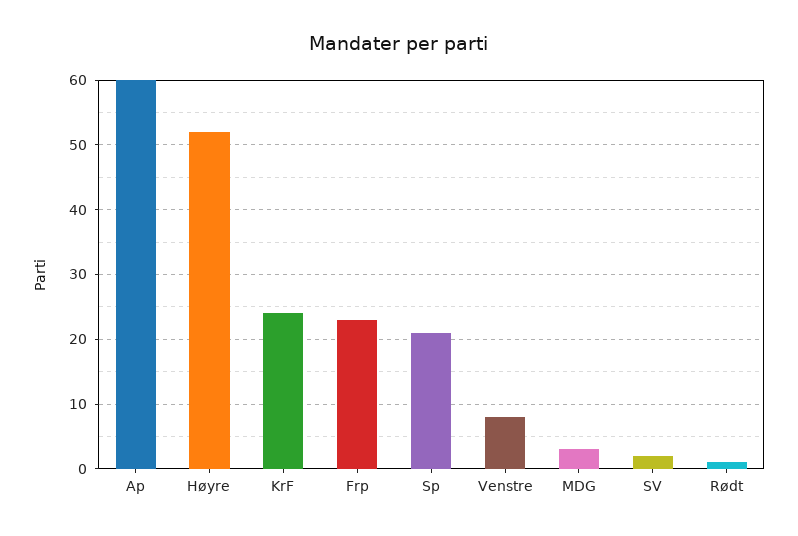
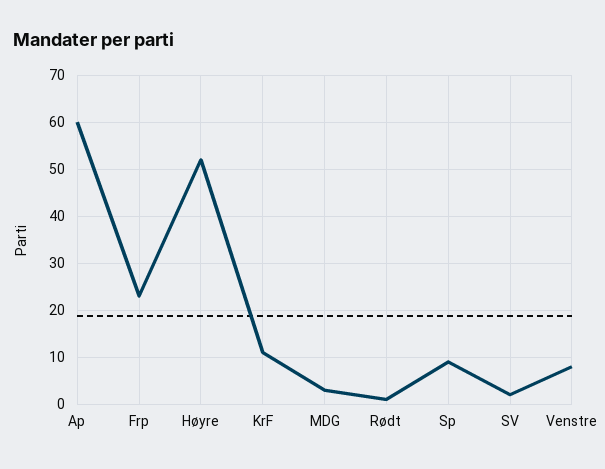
  {
    "Ap": 60,
    "Høyre": 52,
-   "KrF": 24,
+   "KrF": 10,
    "Frp": 23,
-   "Sp": 21,
+   "Sp": 10,
    "Venstre": 8,
    "MDG": 3,
    "SV": 2,
    "Rødt": 1
  }

